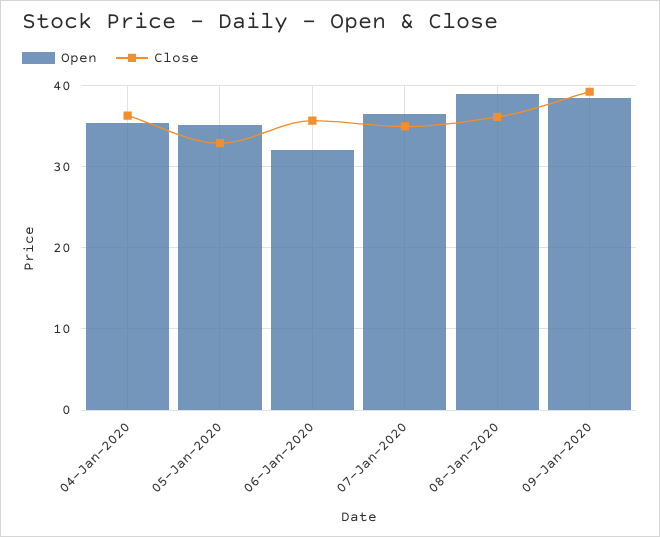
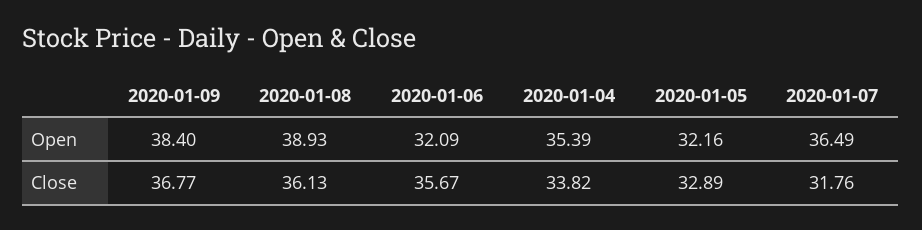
  {
    "Open": {
      "04-Jan-2020": 35.39,
-     "05-Jan-2020": 35,
+     "05-Jan-2020": 32.16,
      "06-Jan-2020": 32.09,
      "07-Jan-2020": 36.49,
      "08-Jan-2020": 38.93,
      "09-Jan-2020": 38.4
    },
    "Close": {
-     "04-Jan-2020": 36,
+     "04-Jan-2020": 33.82,
      "05-Jan-2020": 32.89,
      "06-Jan-2020": 35.67,
-     "07-Jan-2020": 35,
+     "07-Jan-2020": 31.76,
      "08-Jan-2020": 36.13,
-     "09-Jan-2020": 39
+     "09-Jan-2020": 36.77
    }
  }

